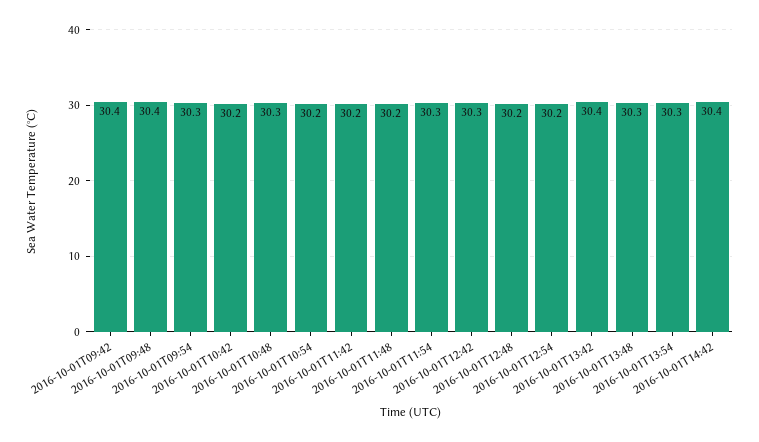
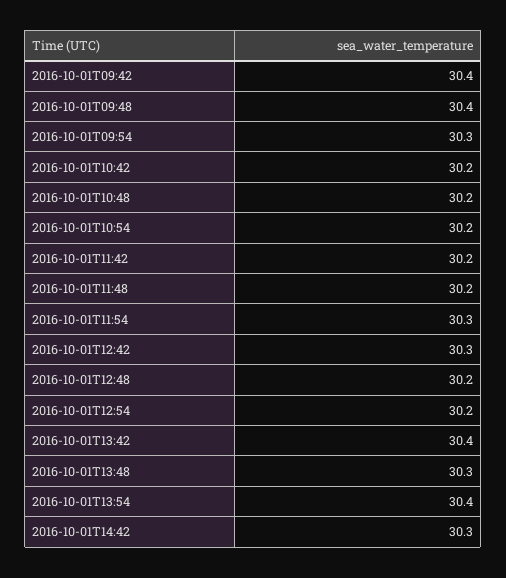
  {
    "2016-10-01T09:42": 30.4,
    "2016-10-01T09:48": 30.4,
    "2016-10-01T09:54": 30.3,
    "2016-10-01T10:42": 30.2,
-   "2016-10-01T10:48": 30.3,
+   "2016-10-01T10:48": 30.2,
    "2016-10-01T10:54": 30.2,
    "2016-10-01T11:42": 30.2,
    "2016-10-01T11:48": 30.2,
    "2016-10-01T11:54": 30.3,
    "2016-10-01T12:42": 30.3,
    "2016-10-01T12:48": 30.2,
    "2016-10-01T12:54": 30.2,
    "2016-10-01T13:42": 30.4,
    "2016-10-01T13:48": 30.3,
-   "2016-10-01T13:54": 30.3,
+   "2016-10-01T13:54": 30.4,
-   "2016-10-01T14:42": 30.4
+   "2016-10-01T14:42": 30.3
  }

